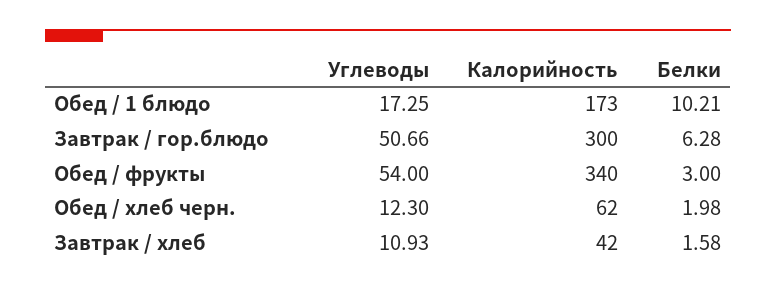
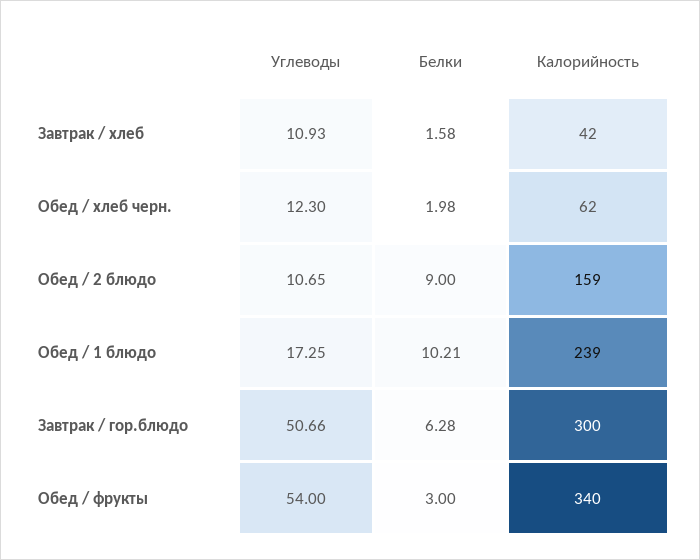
  {
    "Углеводы": {
      "Обед / 1 блюдо": 17.25,
      "Завтрак / гор.блюдо": 50.66,
      "Обед / фрукты": 54,
      "Обед / хлеб черн.": 12.3,
-     "Завтрак / хлеб": 10.93
+     "Завтрак / хлеб": 10.93,
+     "Обед / 2 блюдо": 10.65
    },
    "Калорийность": {
-     "Обед / 1 блюдо": 173,
+     "Обед / 1 блюдо": 239,
      "Завтрак / гор.блюдо": 300,
      "Обед / фрукты": 340,
      "Обед / хлеб черн.": 62,
-     "Завтрак / хлеб": 42
+     "Завтрак / хлеб": 42,
+     "Обед / 2 блюдо": 159
    },
    "Белки": {
      "Обед / 1 блюдо": 10.21,
      "Завтрак / гор.блюдо": 6.28,
      "Обед / фрукты": 3,
      "Обед / хлеб черн.": 1.98,
-     "Завтрак / хлеб": 1.58
+     "Завтрак / хлеб": 1.58,
+     "Обед / 2 блюдо": 9
    }
  }

